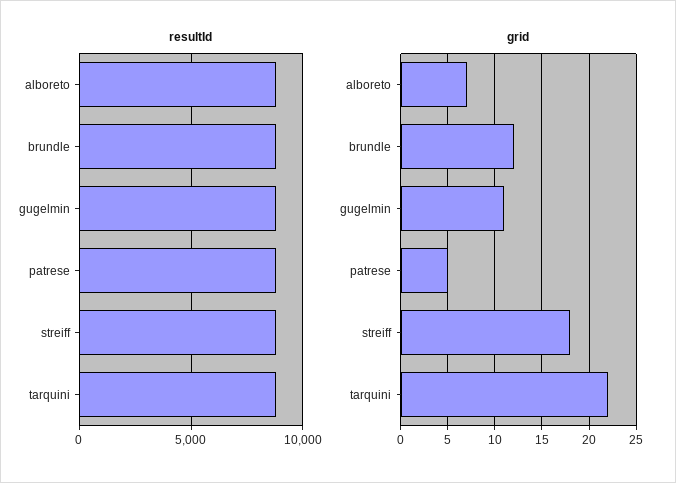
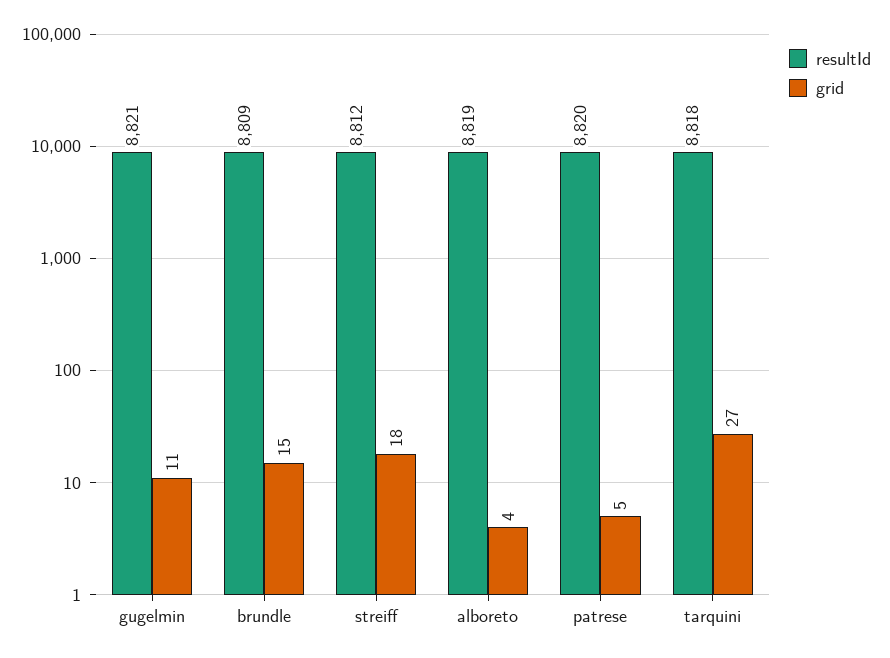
  {
    "resultId": {
      "alboreto": 8819,
      "brundle": 8809,
      "gugelmin": 8821,
      "patrese": 8820,
      "streiff": 8812,
      "tarquini": 8818
    },
    "grid": {
-     "alboreto": 7,
+     "alboreto": 4,
-     "brundle": 12,
+     "brundle": 15,
      "gugelmin": 11,
      "patrese": 5,
      "streiff": 18,
-     "tarquini": 22
+     "tarquini": 27
    }
  }

